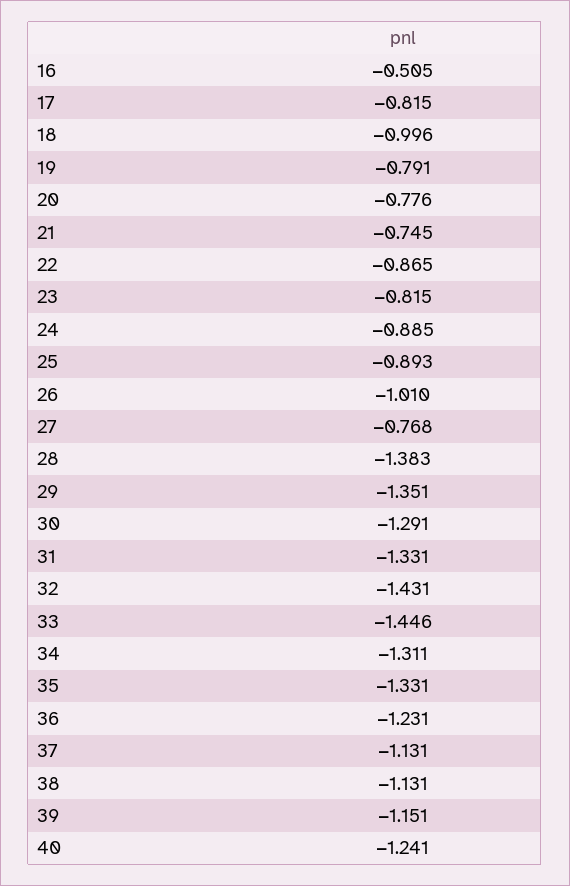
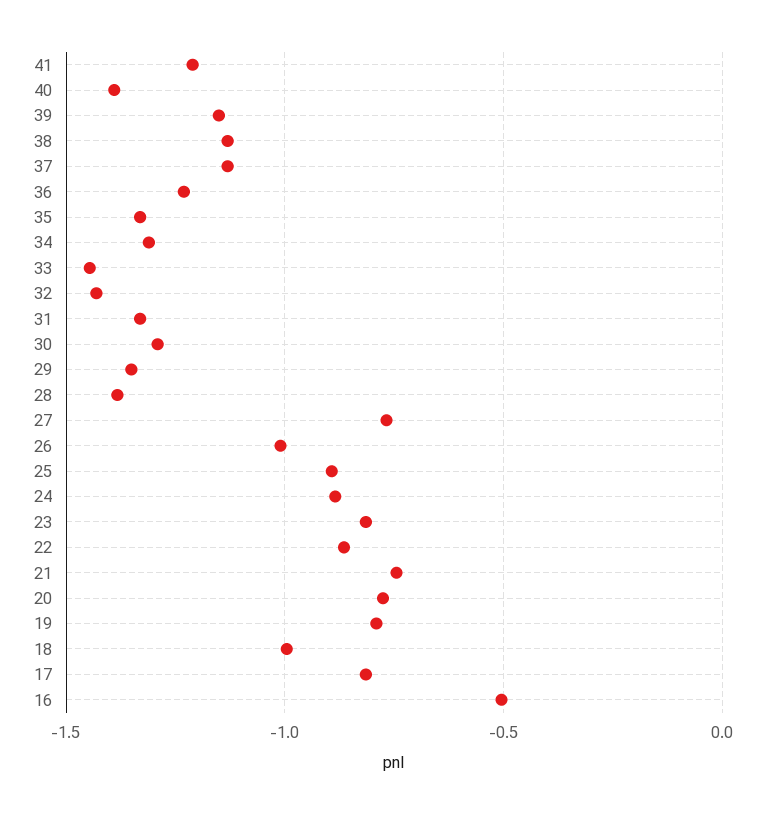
  {
    "16": -0.505,
    "17": -0.815,
    "18": -0.996,
    "19": -0.791,
    "20": -0.776,
    "21": -0.745,
    "22": -0.865,
    "23": -0.815,
    "24": -0.885,
    "25": -0.893,
    "26": -1.01,
    "27": -0.768,
    "28": -1.383,
    "29": -1.351,
    "30": -1.291,
    "31": -1.331,
    "32": -1.431,
    "33": -1.446,
    "34": -1.311,
    "35": -1.331,
    "36": -1.231,
    "37": -1.131,
    "38": -1.131,
    "39": -1.151,
-   "40": -1.241
+   "40": -1.4,
+   "41": -1.2
  }

